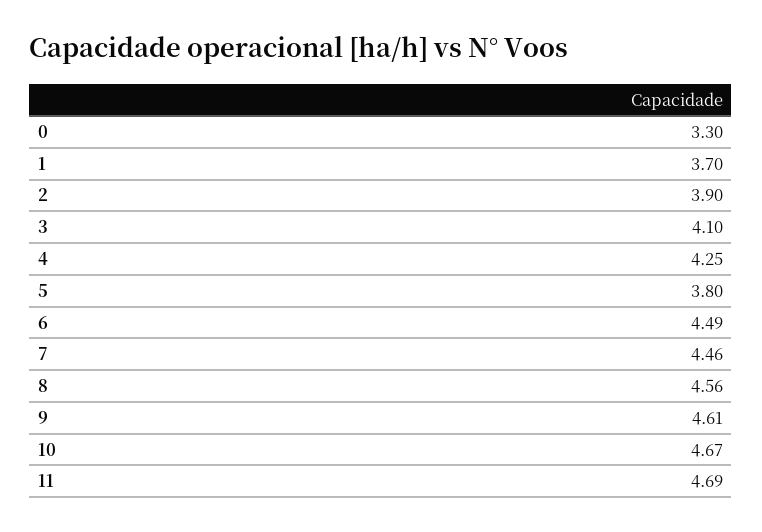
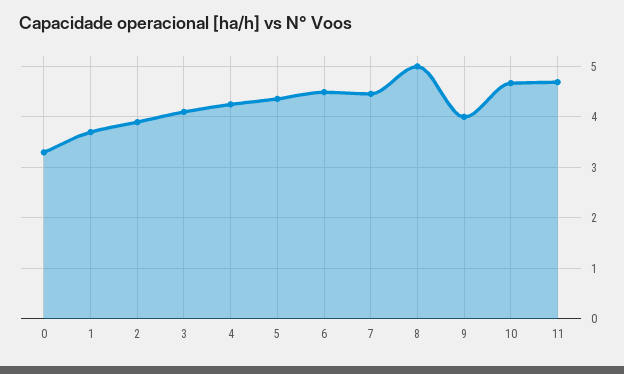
  {
    "0": 3.3,
    "1": 3.7,
    "2": 3.9,
    "3": 4.1,
    "4": 4.25,
-   "5": 3.8,
+   "5": 4.4,
    "6": 4.49,
    "7": 4.46,
-   "8": 4.56,
+   "8": 5,
-   "9": 4.61,
+   "9": 4,
    "10": 4.67,
    "11": 4.69
  }

